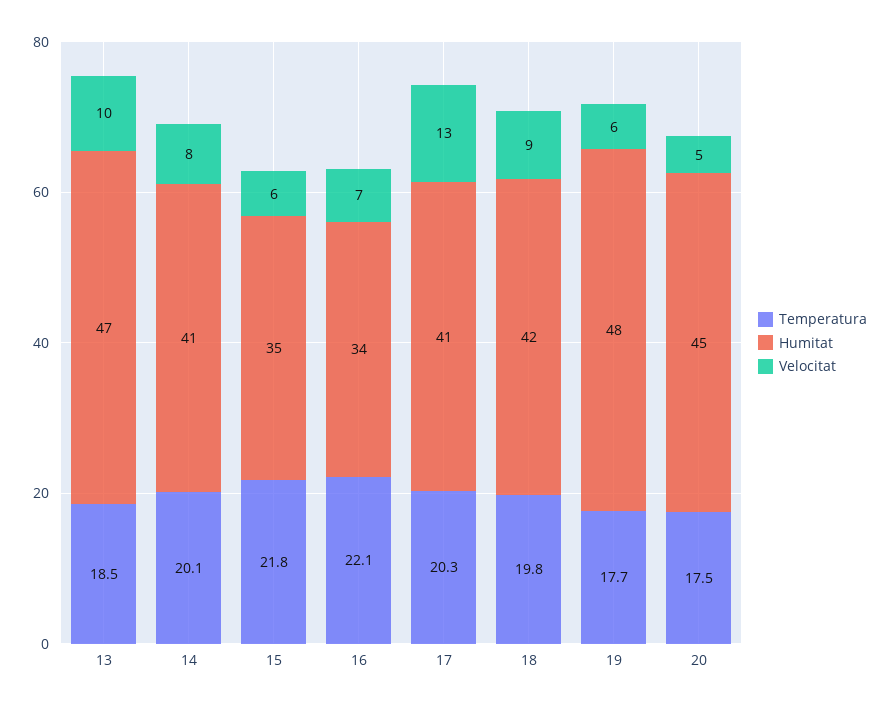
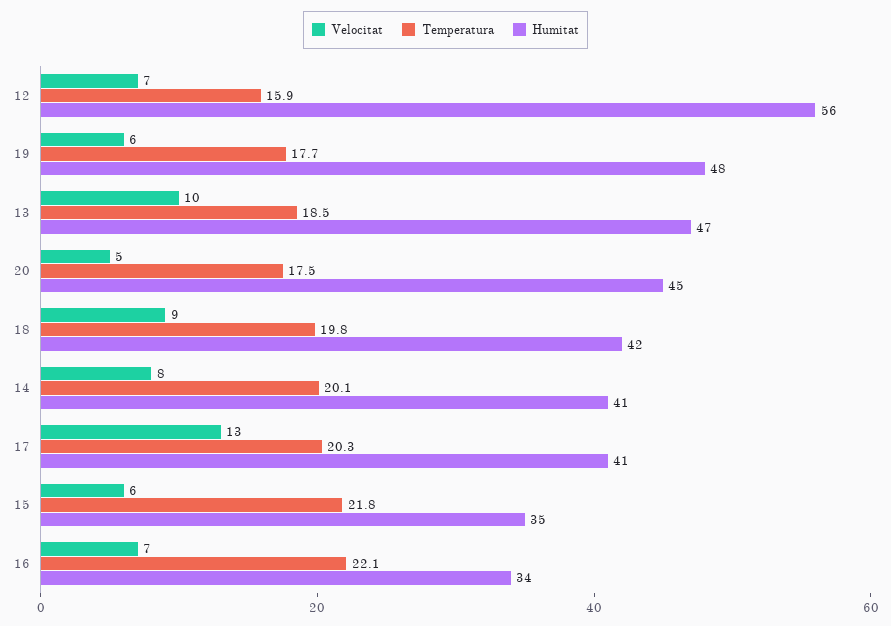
  {
    "Temperatura": {
      "13": 18.5,
      "14": 20.1,
      "15": 21.8,
      "16": 22.1,
      "17": 20.3,
      "18": 19.8,
      "19": 17.7,
-     "20": 17.5
+     "20": 17.5,
+     "12": 15.9
    },
    "Humitat": {
      "13": 47,
      "14": 41,
      "15": 35,
      "16": 34,
      "17": 41,
      "18": 42,
      "19": 48,
-     "20": 45
+     "20": 45,
+     "12": 56
    },
    "Velocitat": {
      "13": 10,
      "14": 8,
      "15": 6,
      "16": 7,
      "17": 13,
      "18": 9,
      "19": 6,
-     "20": 5
+     "20": 5,
+     "12": 7
    }
  }

